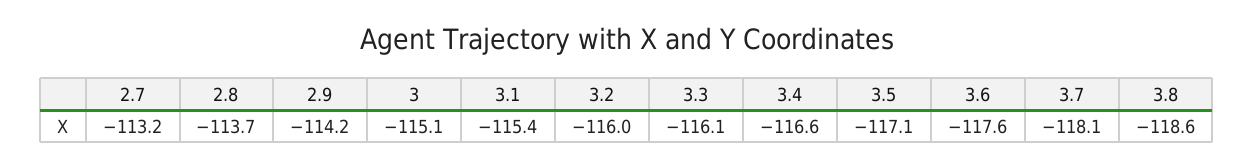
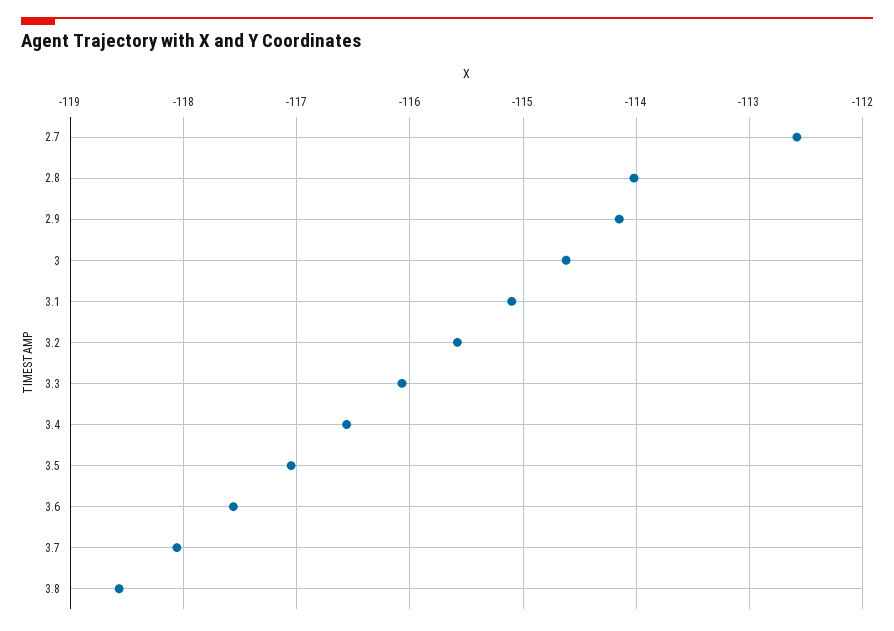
  {
-   "2.7": -113.2,
+   "2.7": -112.6,
-   "2.8": -113.7,
+   "2.8": -114,
    "2.9": -114.2,
-   "3": -115.1,
+   "3": -114.6,
-   "3.1": -115.4,
+   "3.1": -115.1,
-   "3.2": -116,
+   "3.2": -115.6,
    "3.3": -116.1,
    "3.4": -116.6,
    "3.5": -117.1,
    "3.6": -117.6,
    "3.7": -118.1,
    "3.8": -118.6
  }

